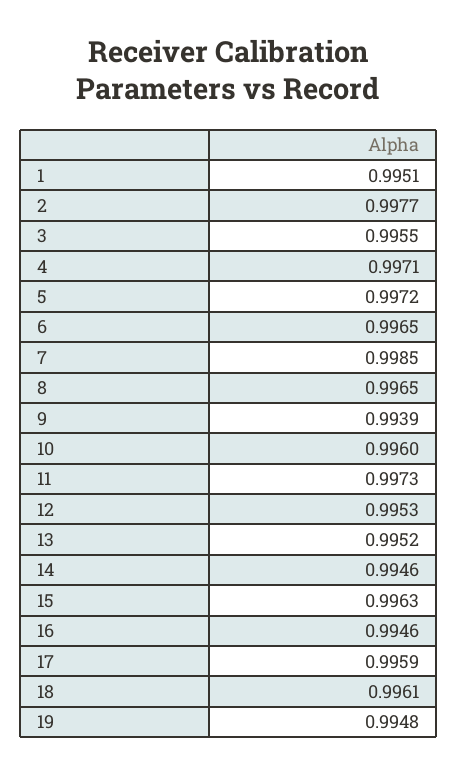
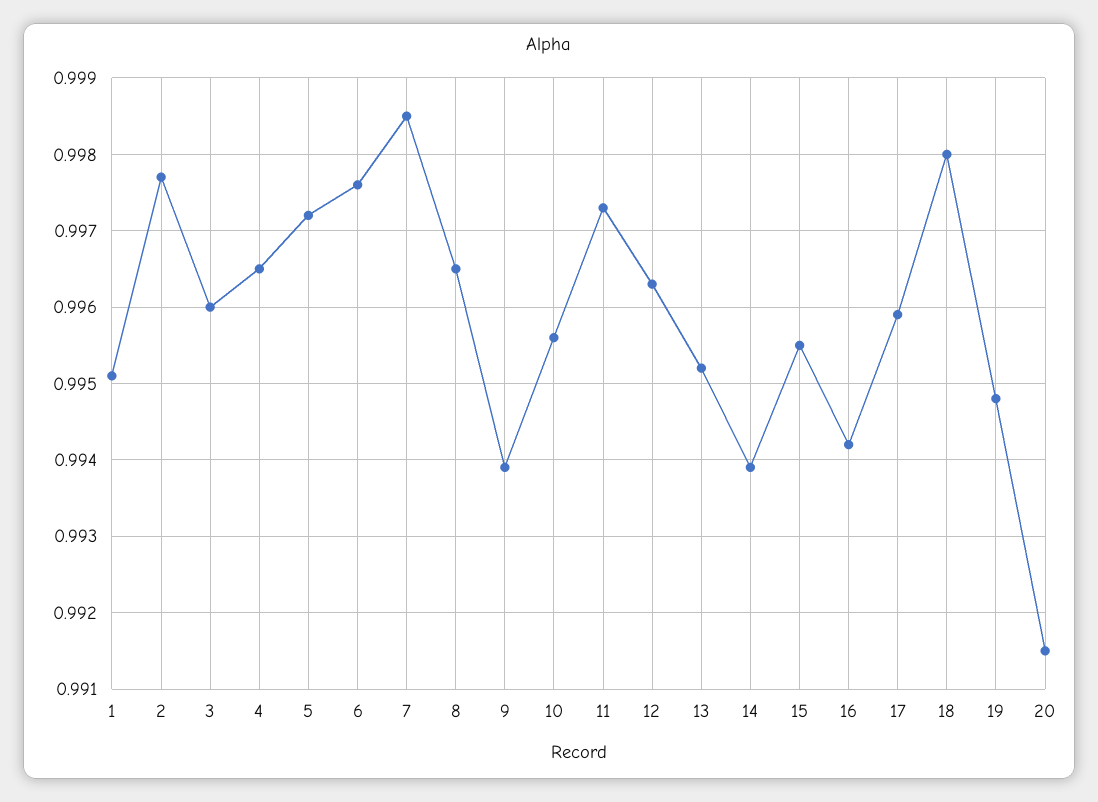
  {
    "1": 0.9951,
    "2": 0.9977,
-   "3": 0.9955,
+   "3": 0.996,
-   "4": 0.9971,
+   "4": 0.9965,
    "5": 0.9972,
-   "6": 0.9965,
+   "6": 0.9976,
    "7": 0.9985,
    "8": 0.9965,
    "9": 0.9939,
-   "10": 0.996,
+   "10": 0.9956,
    "11": 0.9973,
-   "12": 0.9953,
+   "12": 0.9963,
    "13": 0.9952,
-   "14": 0.9946,
+   "14": 0.9939,
-   "15": 0.9963,
+   "15": 0.9955,
-   "16": 0.9946,
+   "16": 0.9942,
    "17": 0.9959,
-   "18": 0.9961,
+   "18": 0.998,
-   "19": 0.9948
+   "19": 0.9948,
+   "20": 0.9915
  }

